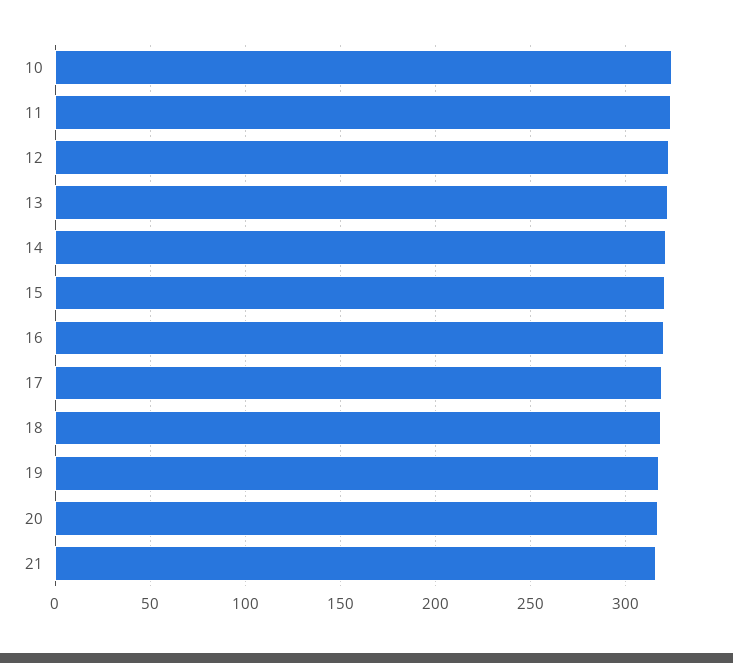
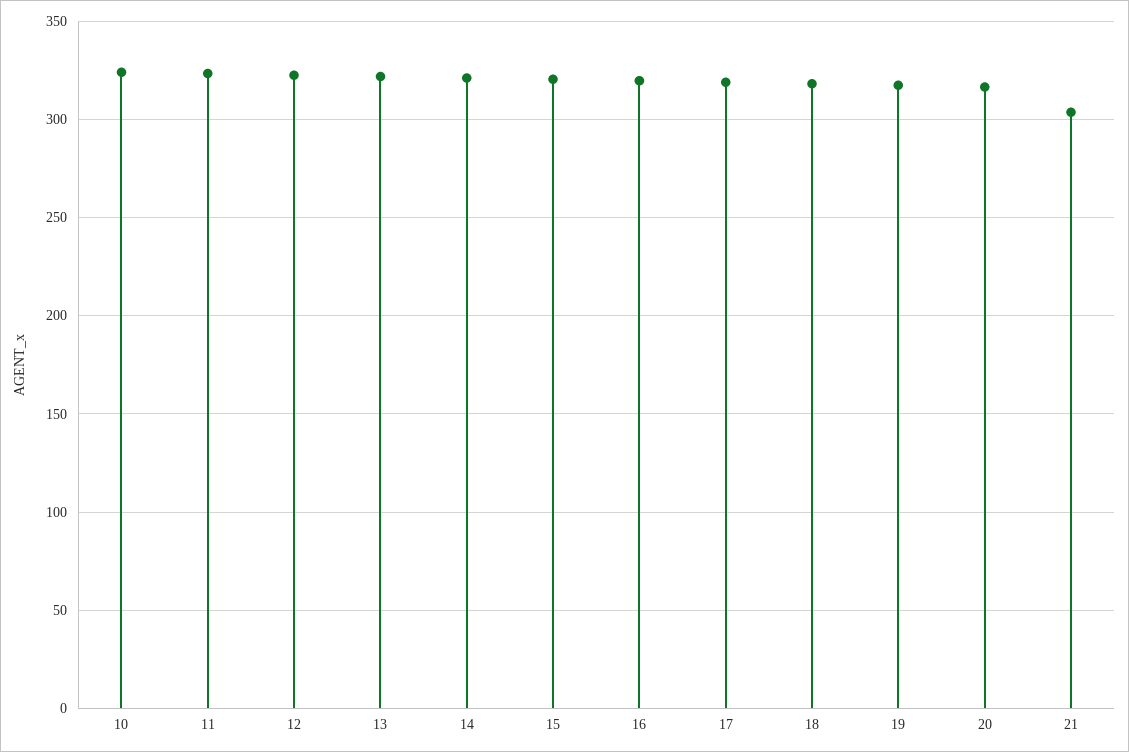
  {
    "10": 325,
    "11": 325,
    "12": 325,
    "13": 320,
    "14": 320,
    "15": 320,
    "16": 320,
    "17": 320,
    "18": 320,
    "19": 320,
    "20": 315,
-   "21": 315
+   "21": 305
  }

